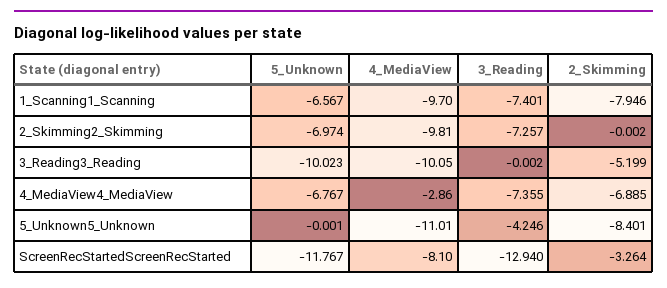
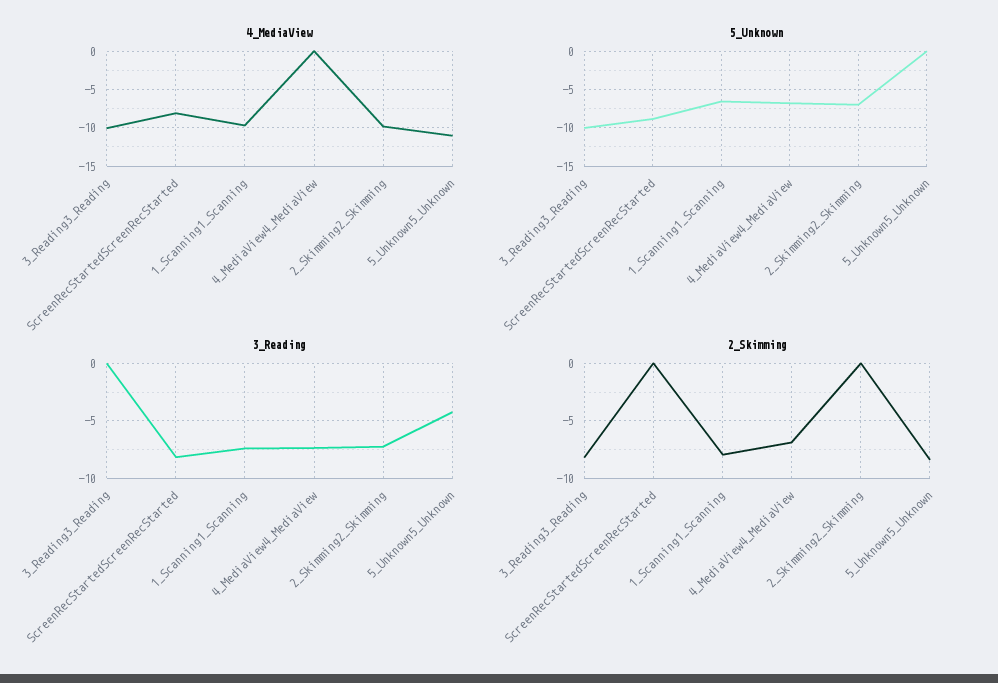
  {
    "5_Unknown": {
      "1_Scanning1_Scanning": -6.567,
      "2_Skimming2_Skimming": -6.974,
      "3_Reading3_Reading": -10.023,
      "4_MediaView4_MediaView": -6.767,
      "5_Unknown5_Unknown": -0.001,
-     "ScreenRecStartedScreenRecStarted": -11.767
+     "ScreenRecStartedScreenRecStarted": -9
    },
    "4_MediaView": {
      "1_Scanning1_Scanning": -9.7,
      "2_Skimming2_Skimming": -9.81,
      "3_Reading3_Reading": -10.05,
-     "4_MediaView4_MediaView": -2.86,
+     "4_MediaView4_MediaView": 0,
      "5_Unknown5_Unknown": -11.01,
      "ScreenRecStartedScreenRecStarted": -8.1
    },
    "3_Reading": {
      "1_Scanning1_Scanning": -7.401,
      "2_Skimming2_Skimming": -7.257,
      "3_Reading3_Reading": -0.002,
      "4_MediaView4_MediaView": -7.355,
      "5_Unknown5_Unknown": -4.246,
-     "ScreenRecStartedScreenRecStarted": -12.94
+     "ScreenRecStartedScreenRecStarted": -8
    },
    "2_Skimming": {
      "1_Scanning1_Scanning": -7.946,
      "2_Skimming2_Skimming": -0.002,
-     "3_Reading3_Reading": -5.199,
+     "3_Reading3_Reading": -8,
      "4_MediaView4_MediaView": -6.885,
      "5_Unknown5_Unknown": -8.401,
-     "ScreenRecStartedScreenRecStarted": -3.264
+     "ScreenRecStartedScreenRecStarted": 0
    }
  }

